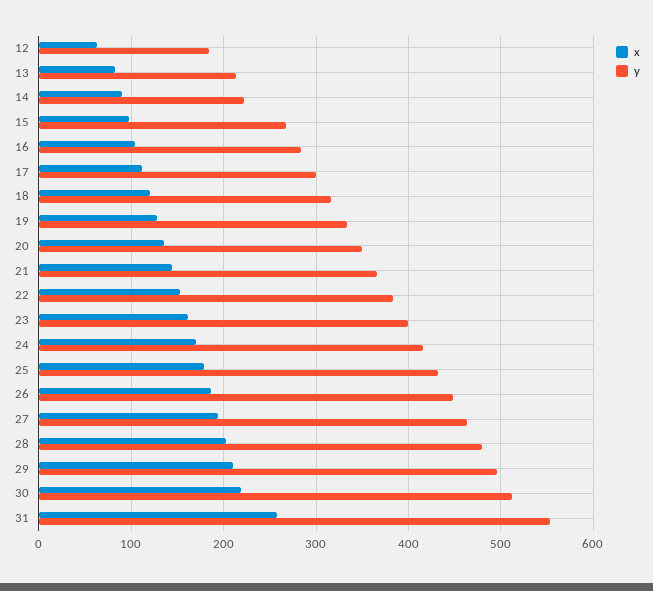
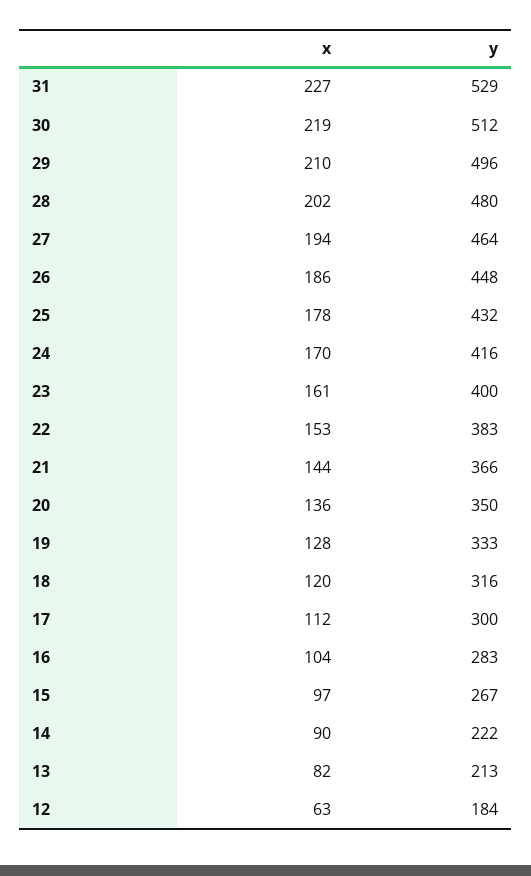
  {
    "x": {
      "12": 63,
      "13": 82,
      "14": 90,
      "15": 97,
      "16": 104,
      "17": 112,
      "18": 120,
      "19": 128,
      "20": 136,
      "21": 144,
      "22": 153,
      "23": 161,
      "24": 170,
      "25": 178,
      "26": 186,
      "27": 194,
      "28": 202,
      "29": 210,
      "30": 219,
-     "31": 260
+     "31": 227
    },
    "y": {
      "12": 184,
      "13": 213,
      "14": 222,
      "15": 267,
      "16": 283,
      "17": 300,
      "18": 316,
      "19": 333,
      "20": 350,
      "21": 366,
      "22": 383,
      "23": 400,
      "24": 416,
      "25": 432,
      "26": 448,
      "27": 464,
      "28": 480,
      "29": 496,
      "30": 512,
-     "31": 550
+     "31": 529
    }
  }

